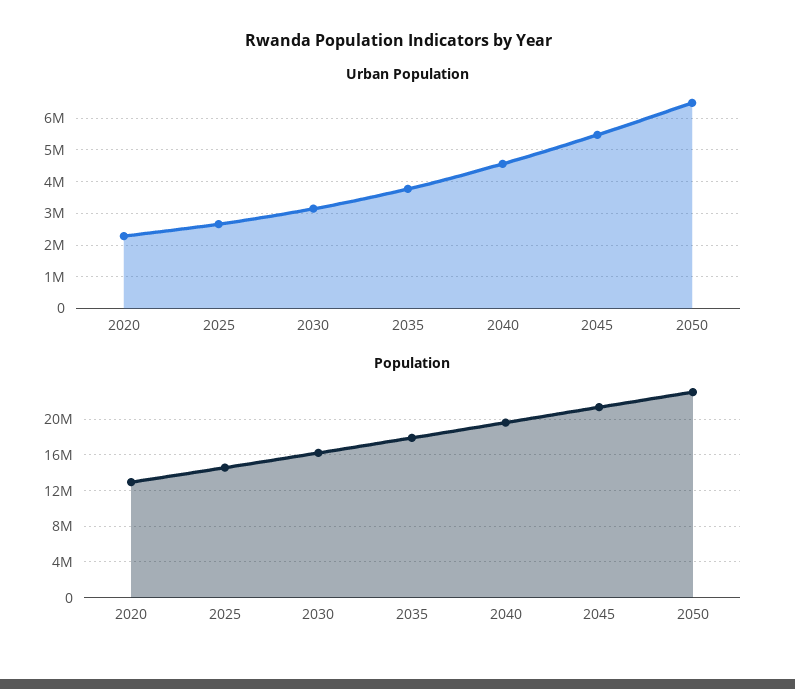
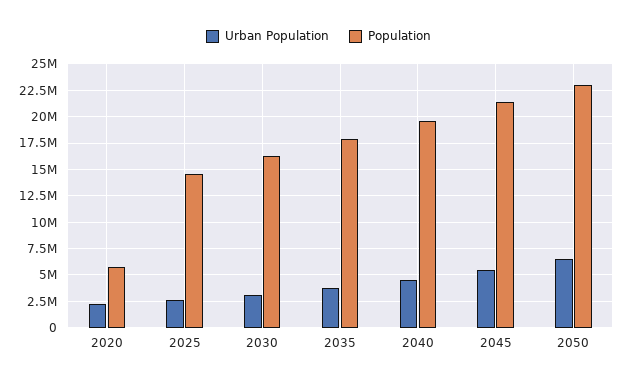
  {
    "Urban Population": {
      "2020": 2200000,
      "2025": 2600000,
      "2030": 3200000,
      "2035": 3800000,
      "2040": 4600000,
      "2045": 5400000,
      "2050": 6400000
    },
    "Population": {
-     "2020": 13000000,
+     "2020": 5000000,
      "2025": 15000000,
      "2030": 16000000,
      "2035": 18000000,
      "2040": 20000000,
      "2045": 21000000,
      "2050": 23000000
    }
  }

